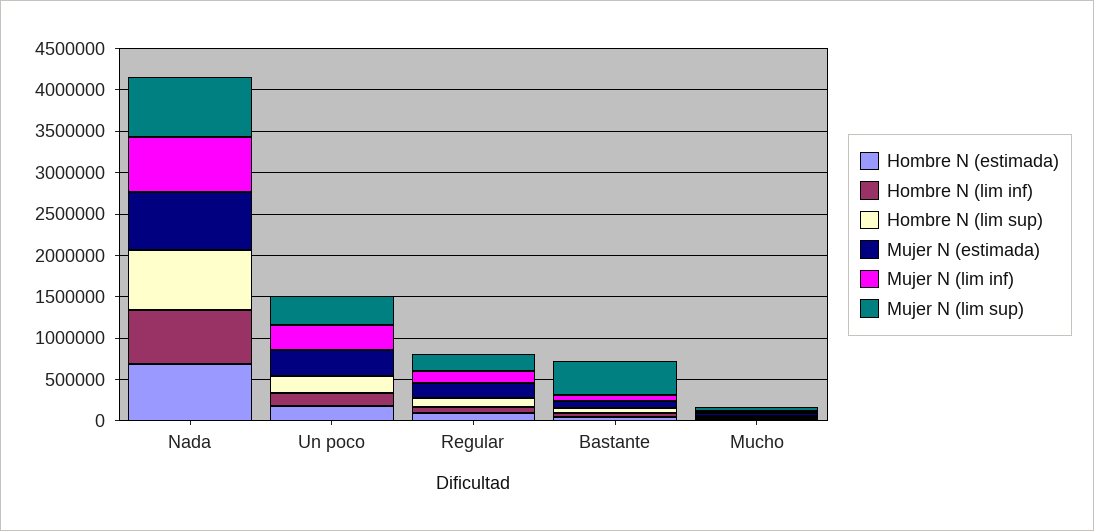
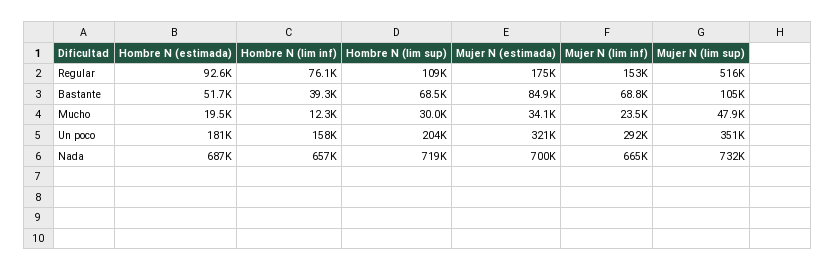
  {
    "Hombre N (estimada)": {
      "Nada": 687000,
      "Un poco": 181000,
      "Regular": 92600,
      "Bastante": 51700,
      "Mucho": 19500
    },
    "Hombre N (lim inf)": {
      "Nada": 657000,
      "Un poco": 158000,
      "Regular": 76100,
      "Bastante": 39300,
      "Mucho": 12300
    },
    "Hombre N (lim sup)": {
      "Nada": 719000,
      "Un poco": 204000,
      "Regular": 109000,
      "Bastante": 68500,
      "Mucho": 30000
    },
    "Mujer N (estimada)": {
      "Nada": 700000,
      "Un poco": 321000,
      "Regular": 175000,
      "Bastante": 84900,
      "Mucho": 34100
    },
    "Mujer N (lim inf)": {
      "Nada": 665000,
      "Un poco": 292000,
      "Regular": 153000,
      "Bastante": 68800,
      "Mucho": 23500
    },
    "Mujer N (lim sup)": {
      "Nada": 732000,
      "Un poco": 351000,
-     "Regular": 200000,
+     "Regular": 516000,
-     "Bastante": 400000,
+     "Bastante": 105000,
      "Mucho": 47900
    }
  }

